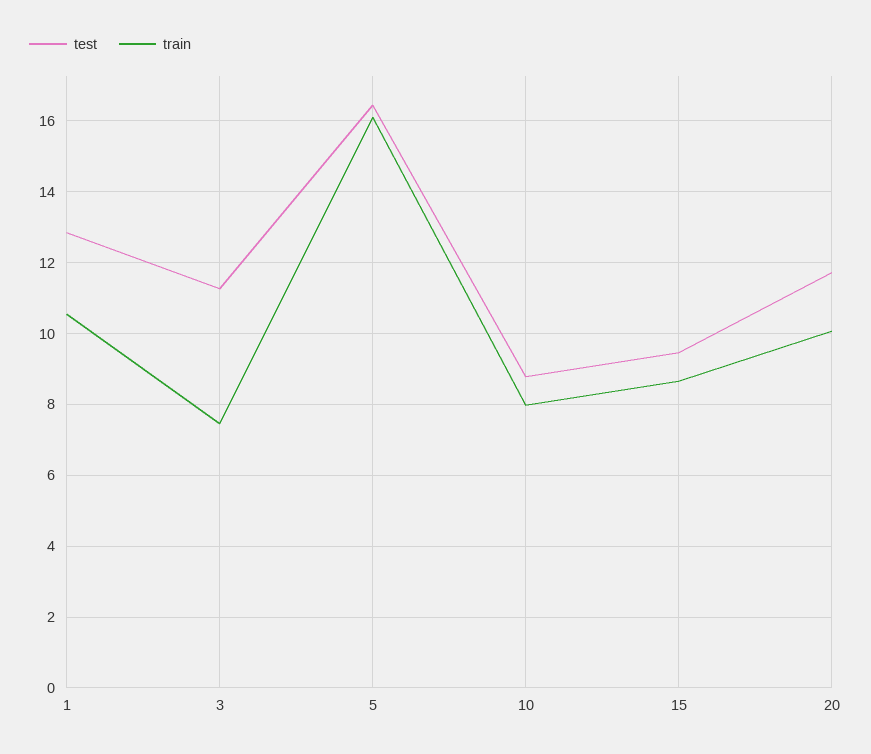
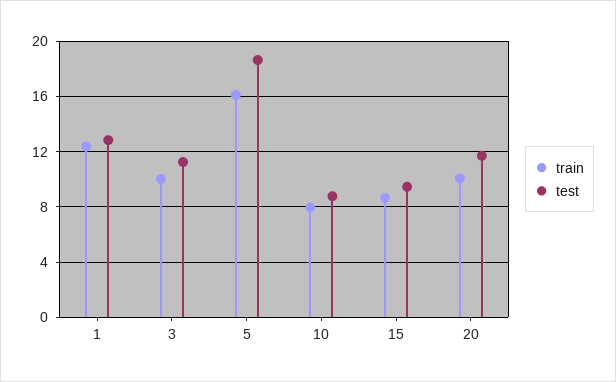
  {
    "test": {
      "1": 12.8,
      "3": 11.2,
-     "5": 16.4,
+     "5": 18.5,
      "10": 8.8,
      "15": 9.4,
      "20": 11.8
    },
    "train": {
-     "1": 10.6,
+     "1": 12.5,
-     "3": 7.4,
+     "3": 10,
      "5": 16.2,
      "10": 8,
      "15": 8.6,
      "20": 10
    }
  }

